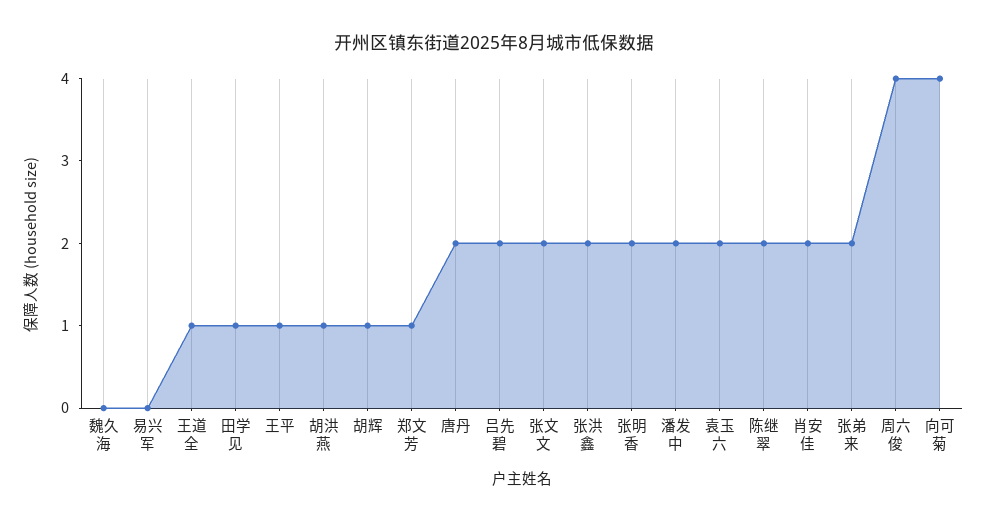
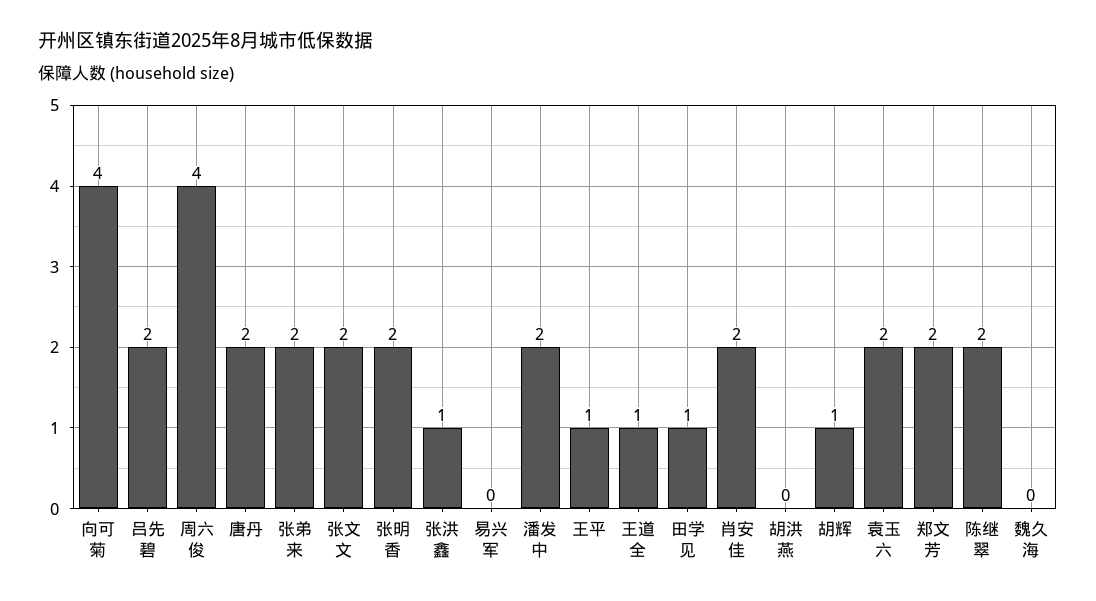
  {
    "魏久海": 0,
    "易兴军": 0,
    "王道全": 1,
    "田学见": 1,
    "王平": 1,
-   "胡洪燕": 1,
+   "胡洪燕": 0,
    "胡辉": 1,
-   "郑文芳": 1,
+   "郑文芳": 2,
    "唐丹": 2,
    "吕先碧": 2,
    "张文文": 2,
-   "张洪鑫": 2,
+   "张洪鑫": 1,
    "张明香": 2,
    "潘发中": 2,
    "袁玉六": 2,
    "陈继翠": 2,
    "肖安佳": 2,
    "张弟来": 2,
    "周六俊": 4,
    "向可菊": 4
  }

